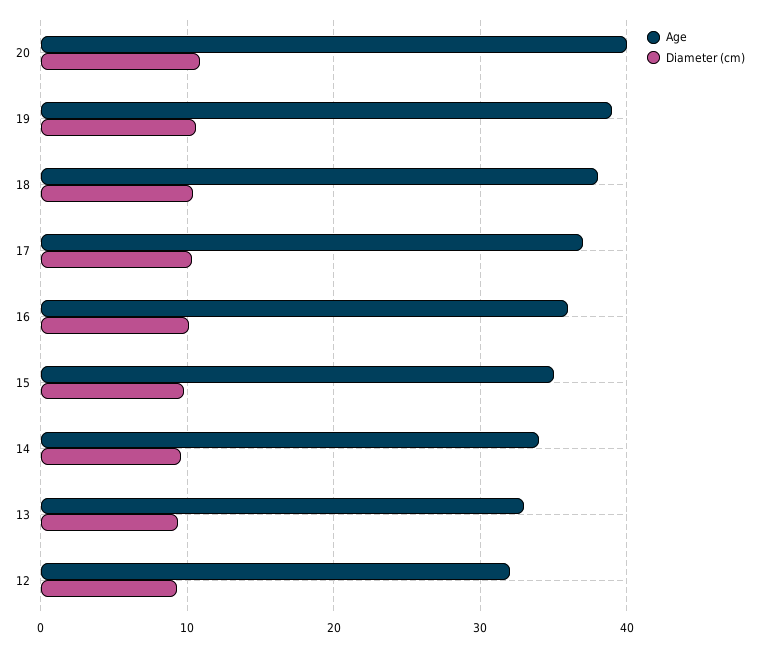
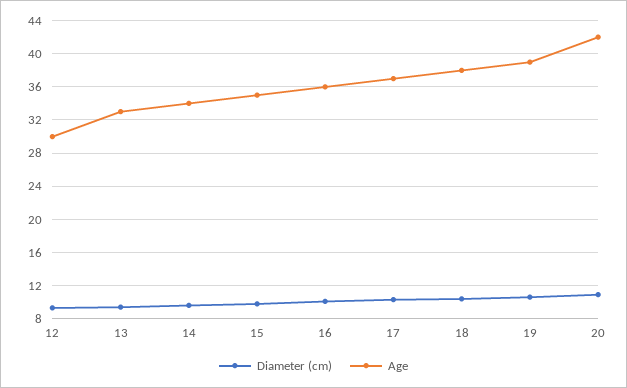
  {
    "Age": {
-     "20": 40,
+     "20": 42,
      "19": 39,
      "18": 38,
      "17": 37,
      "16": 36,
      "15": 35,
      "14": 34,
      "13": 33,
-     "12": 32
+     "12": 30
    },
    "Diameter (cm)": {
      "20": 11,
      "19": 11,
      "18": 10,
      "17": 10,
      "16": 10,
      "15": 10,
      "14": 10,
      "13": 9,
      "12": 9
    }
  }

